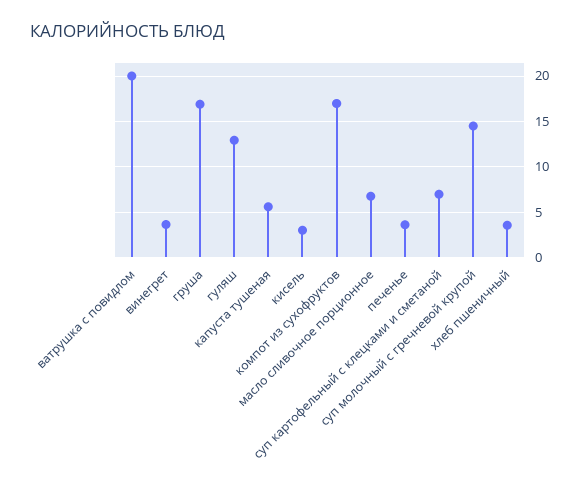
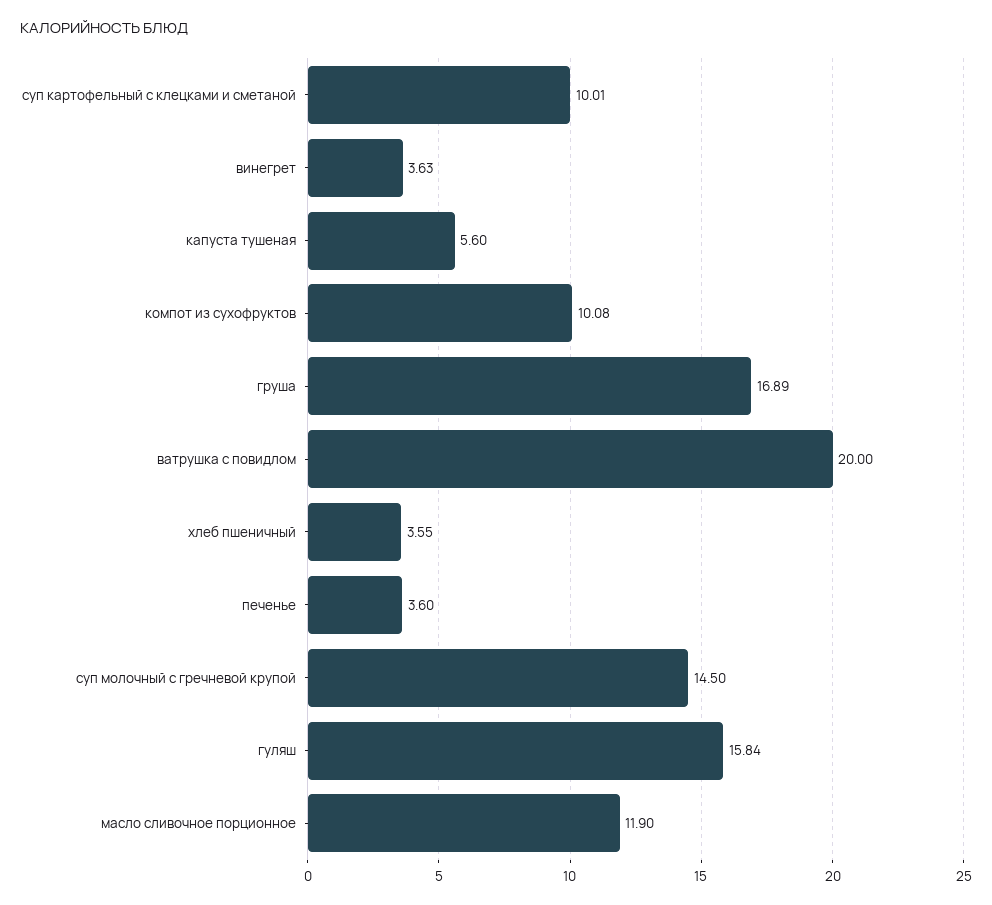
  {
    "ватрушка с повидлом": 20,
    "винегрет": 3.63,
    "груша": 16.89,
-   "гуляш": 13,
+   "гуляш": 15.84,
    "капуста тушеная": 5.6,
-   "кисель": 3,
-   "компот из сухофруктов": 17,
+   "компот из сухофруктов": 10.08,
-   "масло сливочное порционное": 7,
+   "масло сливочное порционное": 11.9,
    "печенье": 3.6,
-   "суп картофельный с клецками и сметаной": 7,
+   "суп картофельный с клецками и сметаной": 10.01,
    "суп молочный с гречневой крупой": 14.5,
    "хлеб пшеничный": 3.55
  }

